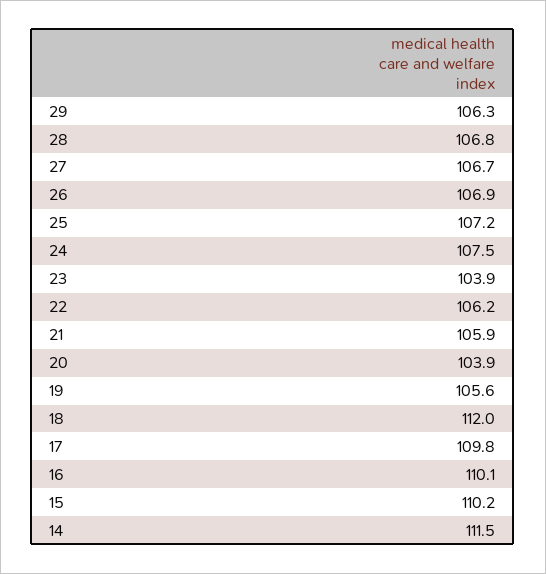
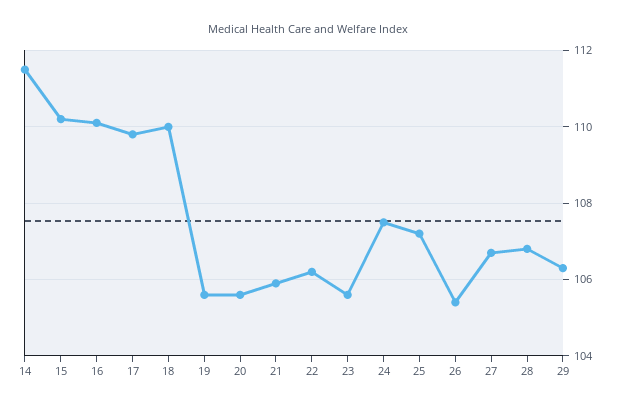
  {
    "29": 106.3,
    "28": 106.8,
    "27": 106.7,
-   "26": 106.9,
+   "26": 105.5,
    "25": 107.2,
    "24": 107.5,
-   "23": 103.9,
+   "23": 105.5,
    "22": 106.2,
    "21": 105.9,
-   "20": 103.9,
+   "20": 105.5,
    "19": 105.6,
-   "18": 112,
+   "18": 110,
    "17": 109.8,
    "16": 110.1,
    "15": 110.2,
    "14": 111.5
  }

